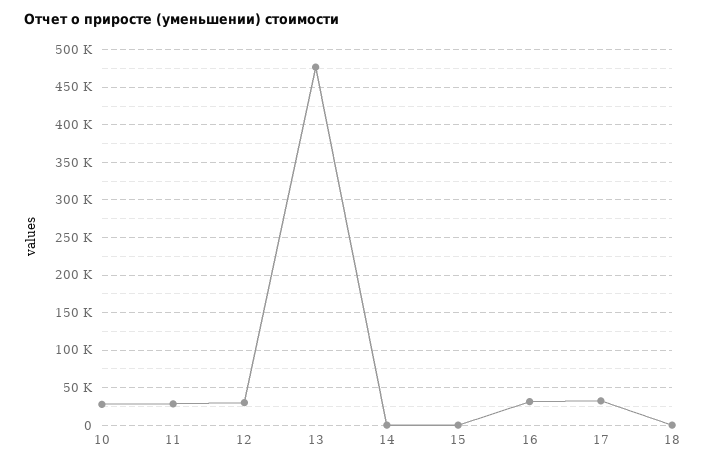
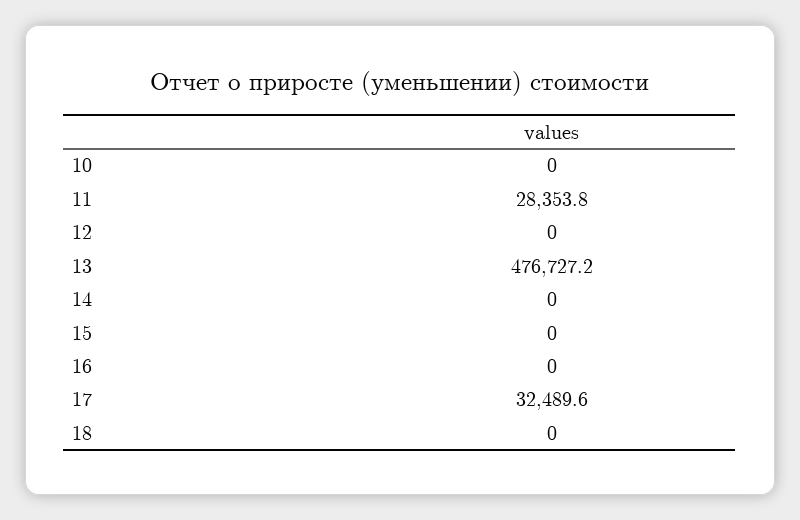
  {
-   "10": 30000,
+   "10": 0,
    "11": 28353.8,
-   "12": 30000,
+   "12": 0,
    "13": 476727.2,
    "14": 0,
    "15": 0,
-   "16": 30000,
+   "16": 0,
    "17": 32489.6,
    "18": 0
  }

